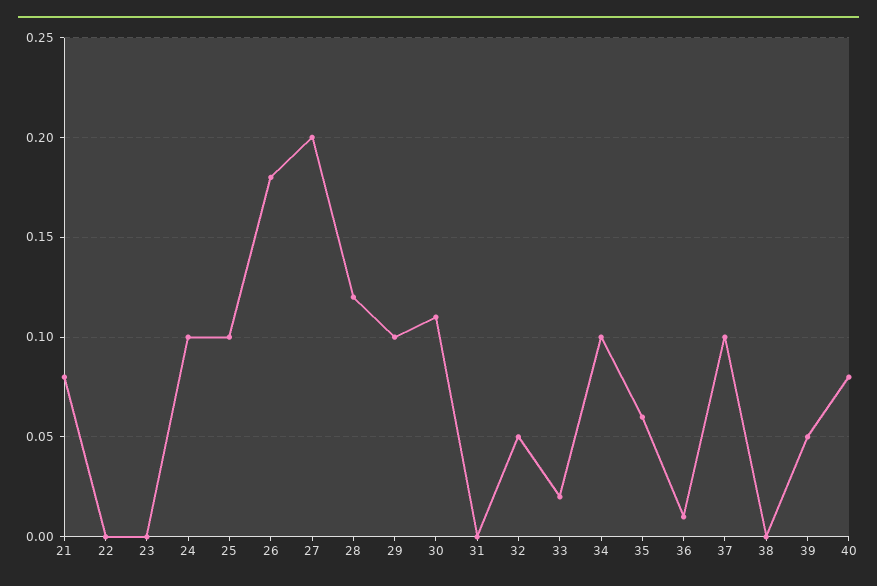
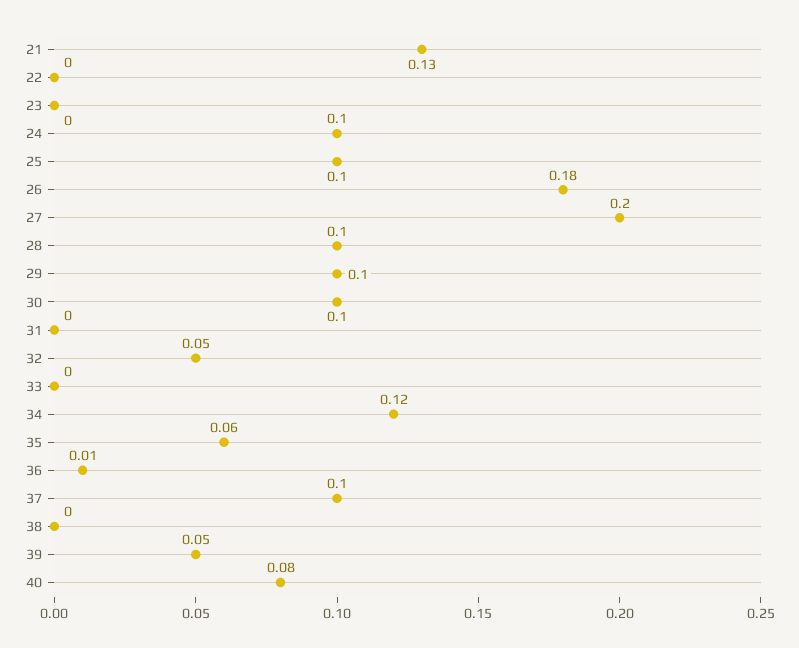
  {
-   "21": 0.08,
+   "21": 0.13,
    "22": 0,
    "23": 0,
    "24": 0.1,
    "25": 0.1,
    "26": 0.18,
    "27": 0.2,
-   "28": 0.12,
+   "28": 0.1,
    "29": 0.1,
-   "30": 0.11,
+   "30": 0.1,
    "31": 0,
    "32": 0.05,
-   "33": 0.02,
+   "33": 0,
-   "34": 0.1,
+   "34": 0.12,
    "35": 0.06,
    "36": 0.01,
    "37": 0.1,
    "38": 0,
    "39": 0.05,
    "40": 0.08
  }

